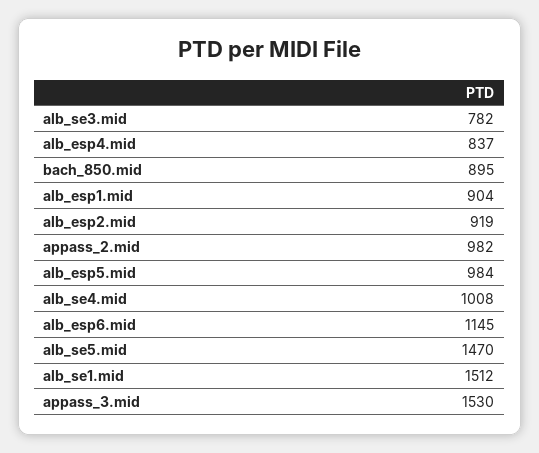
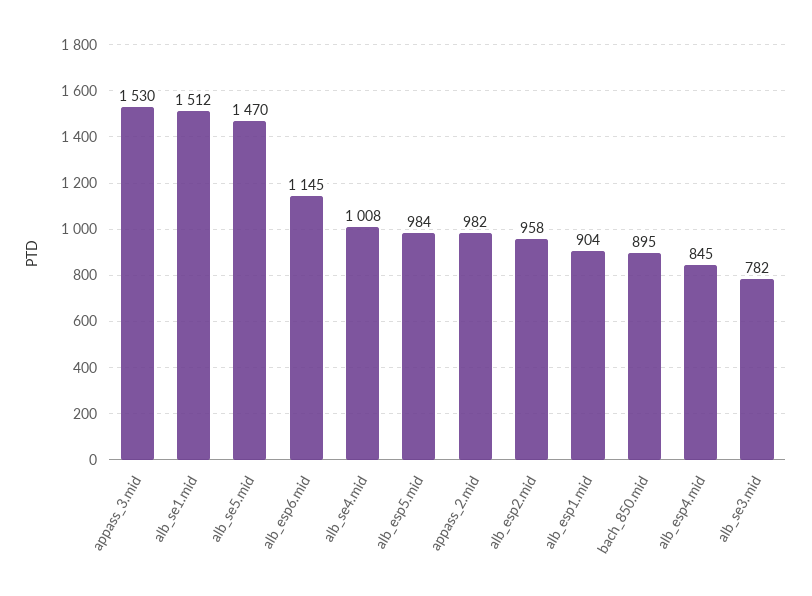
  {
    "alb_se3.mid": 782,
-   "alb_esp4.mid": 837,
+   "alb_esp4.mid": 845,
    "bach_850.mid": 895,
    "alb_esp1.mid": 904,
-   "alb_esp2.mid": 919,
+   "alb_esp2.mid": 958,
    "appass_2.mid": 982,
    "alb_esp5.mid": 984,
    "alb_se4.mid": 1008,
    "alb_esp6.mid": 1145,
    "alb_se5.mid": 1470,
    "alb_se1.mid": 1512,
    "appass_3.mid": 1530
  }

